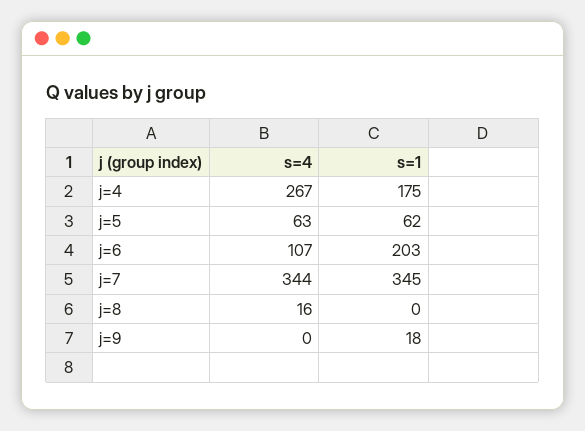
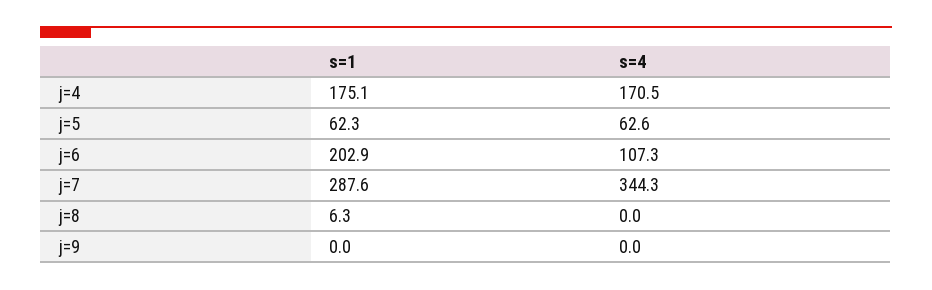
  {
    "s=4": {
-     "j=4": 267,
+     "j=4": 170.5,
      "j=5": 62.6,
      "j=6": 107.3,
      "j=7": 344.3,
-     "j=8": 16,
+     "j=8": 0,
      "j=9": 0
    },
    "s=1": {
      "j=4": 175.1,
      "j=5": 62.3,
      "j=6": 202.9,
-     "j=7": 345,
+     "j=7": 287.6,
-     "j=8": 0,
+     "j=8": 6.3,
-     "j=9": 18
+     "j=9": 0
    }
  }

